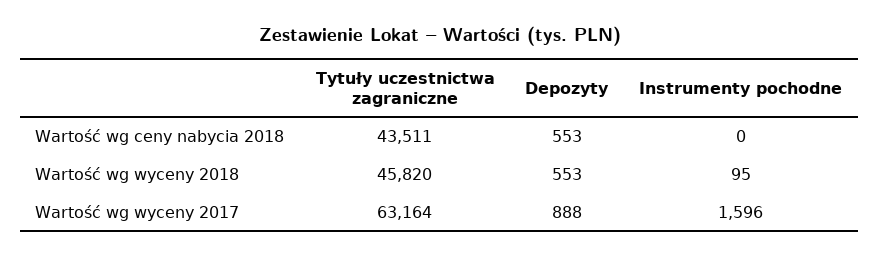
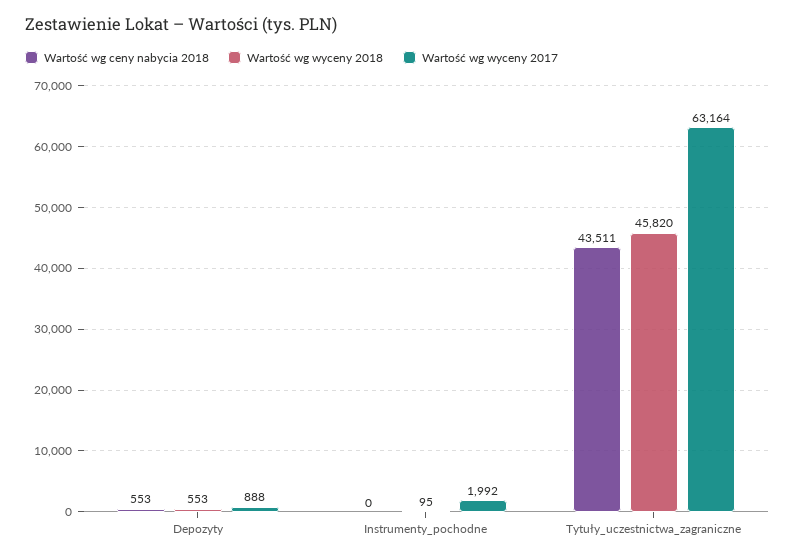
  {
    "Wartość wg ceny nabycia 2018": {
      "Tytuły uczestnictwa zagraniczne": 43511,
      "Depozyty": 553,
      "Instrumenty pochodne": 0
    },
    "Wartość wg wyceny 2018": {
      "Tytuły uczestnictwa zagraniczne": 45820,
      "Depozyty": 553,
      "Instrumenty pochodne": 95
    },
    "Wartość wg wyceny 2017": {
      "Tytuły uczestnictwa zagraniczne": 63164,
      "Depozyty": 888,
-     "Instrumenty pochodne": 1596
+     "Instrumenty pochodne": 1992
    }
  }

